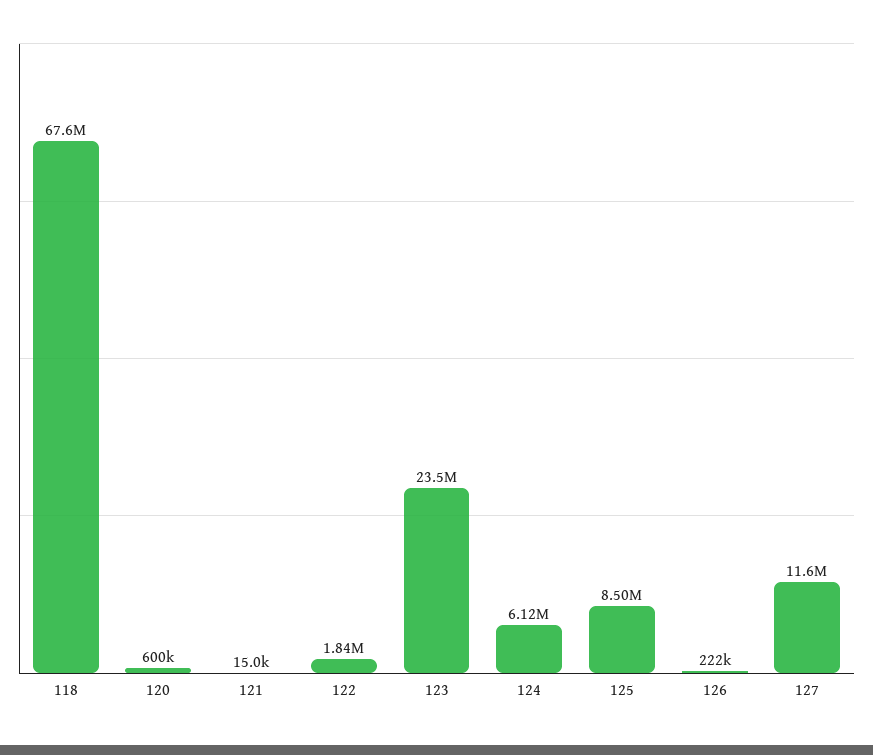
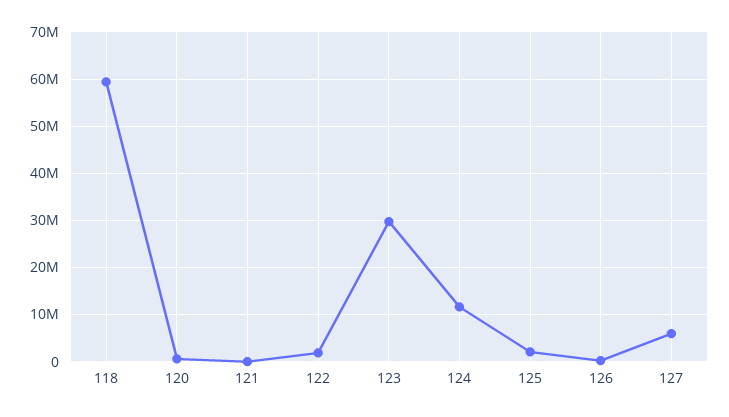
  {
-   "118": 67600000,
+   "118": 60000000,
    "120": 600000,
    "121": 15000,
    "122": 1840000,
-   "123": 23500000,
+   "123": 30000000,
-   "124": 6120000,
+   "124": 12000000,
-   "125": 8500000,
+   "125": 2000000,
    "126": 222000,
-   "127": 11600000
+   "127": 6000000
  }

